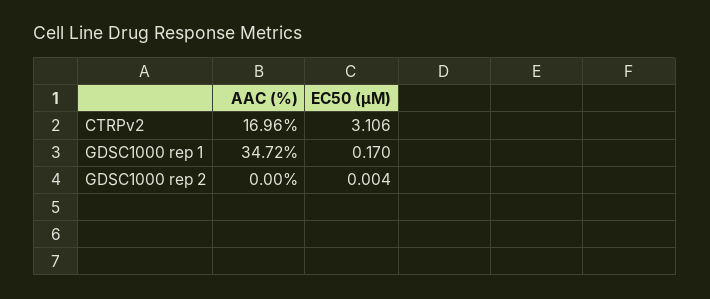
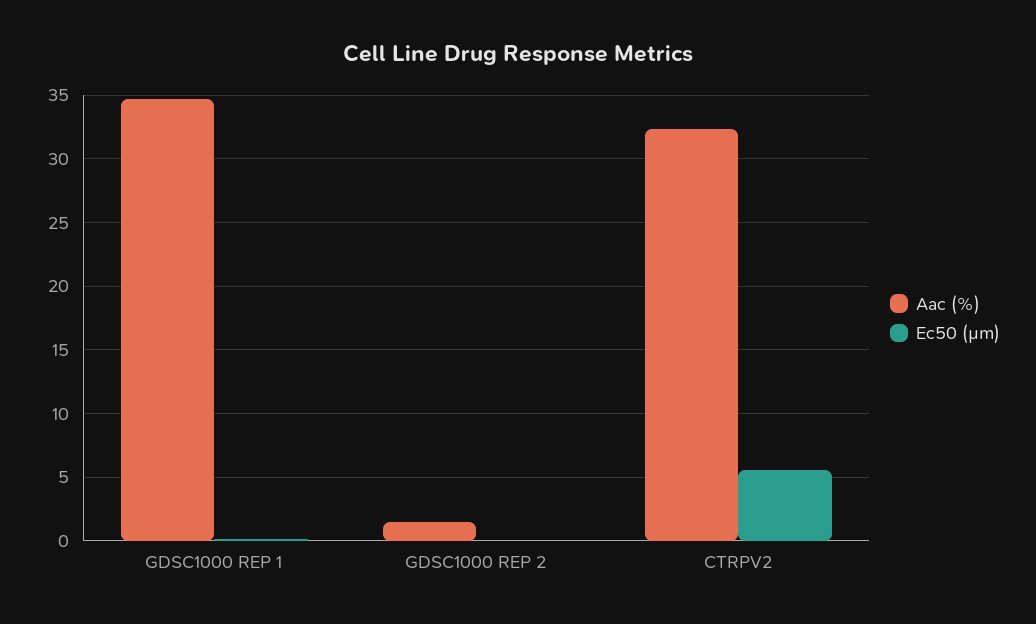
  {
    "AAC (%)": {
-     "CTRPv2": 16.96,
+     "CTRPv2": 32.5,
      "GDSC1000 rep 1": 34.72,
-     "GDSC1000 rep 2": 0
+     "GDSC1000 rep 2": 1.5
    },
    "EC50 (µM)": {
-     "CTRPv2": 3.106,
+     "CTRPv2": 5.5,
      "GDSC1000 rep 1": 0.17,
      "GDSC1000 rep 2": 0.004
    }
  }

